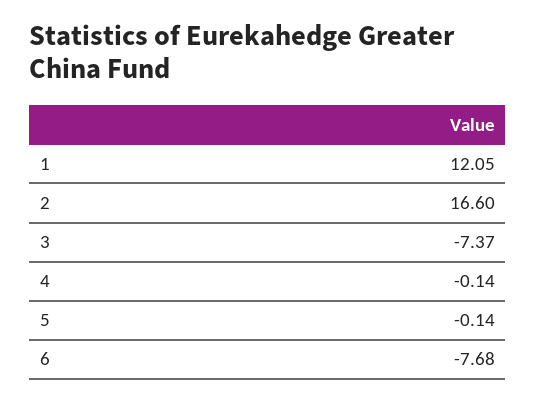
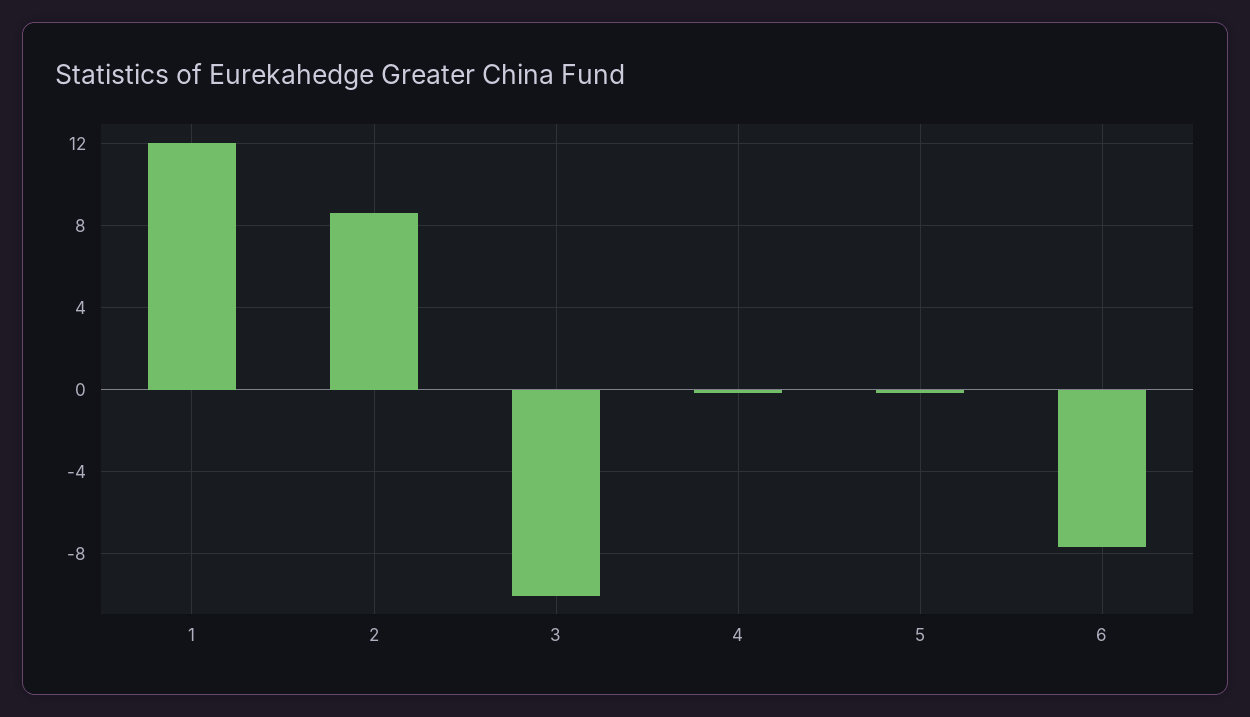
  {
    "1": 12.05,
-   "2": 16.6,
+   "2": 8.5,
-   "3": -7.37,
+   "3": -10,
    "4": -0.14,
    "5": -0.14,
    "6": -7.68
  }

